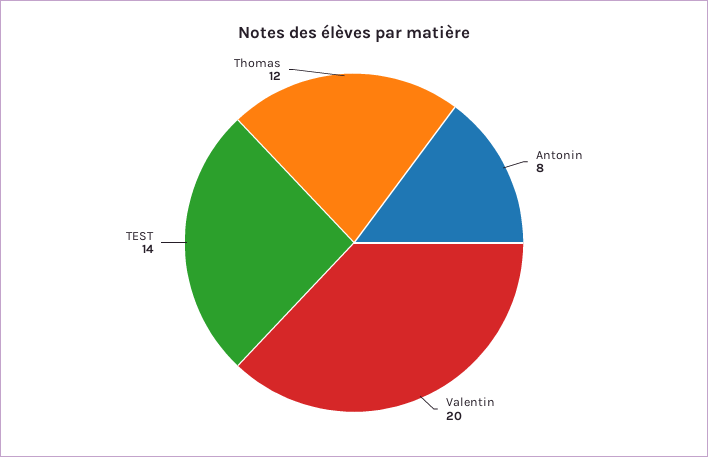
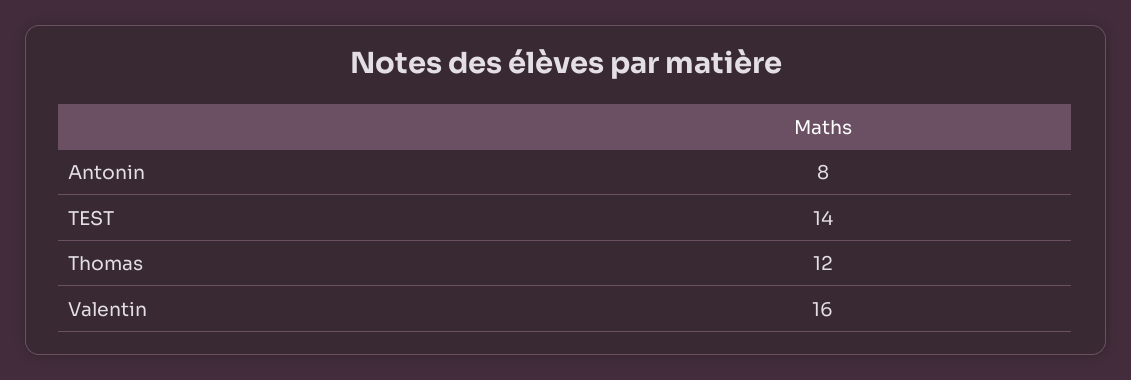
  {
    "Antonin": 8,
-   "Valentin": 20,
+   "Valentin": 16,
    "TEST": 14,
    "Thomas": 12
  }

